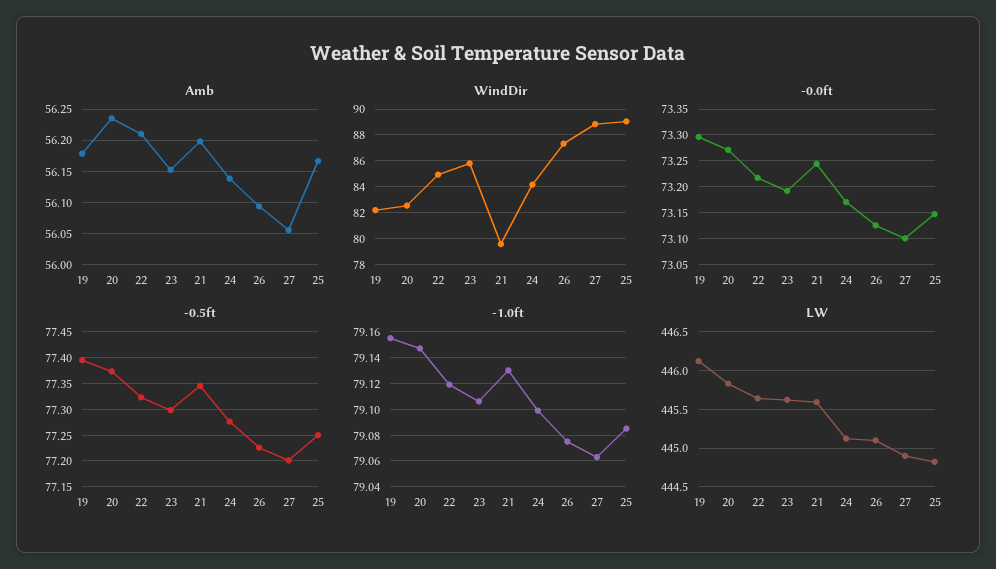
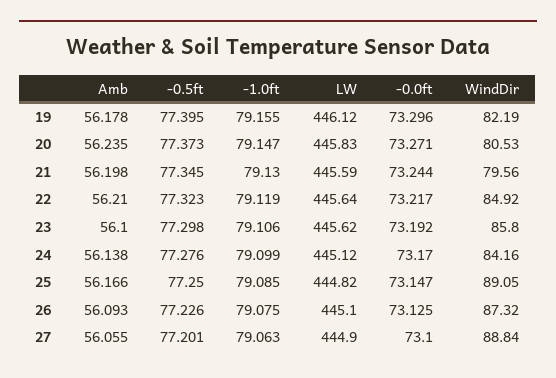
  {
    "Amb": {
      "19": 56.178,
      "20": 56.235,
      "22": 56.21,
-     "23": 56.15,
+     "23": 56.1,
      "21": 56.198,
      "24": 56.138,
      "26": 56.093,
      "27": 56.055,
      "25": 56.166
    },
    "WindDir": {
      "19": 82.19,
-     "20": 82.5,
+     "20": 80.53,
      "22": 84.92,
      "23": 85.8,
      "21": 79.56,
      "24": 84.16,
      "26": 87.32,
      "27": 88.84,
      "25": 89.05
    },
    "-0.0ft": {
      "19": 73.296,
      "20": 73.271,
      "22": 73.217,
      "23": 73.192,
      "21": 73.244,
      "24": 73.17,
      "26": 73.125,
      "27": 73.1,
      "25": 73.147
    },
    "-0.5ft": {
      "19": 77.395,
      "20": 77.373,
      "22": 77.323,
      "23": 77.298,
      "21": 77.345,
      "24": 77.276,
      "26": 77.226,
      "27": 77.201,
      "25": 77.25
    },
    "-1.0ft": {
      "19": 79.155,
      "20": 79.147,
      "22": 79.119,
      "23": 79.106,
      "21": 79.13,
      "24": 79.099,
      "26": 79.075,
      "27": 79.063,
      "25": 79.085
    },
    "LW": {
      "19": 446.12,
      "20": 445.83,
      "22": 445.64,
      "23": 445.62,
      "21": 445.59,
      "24": 445.12,
      "26": 445.1,
      "27": 444.9,
      "25": 444.82
    }
  }

